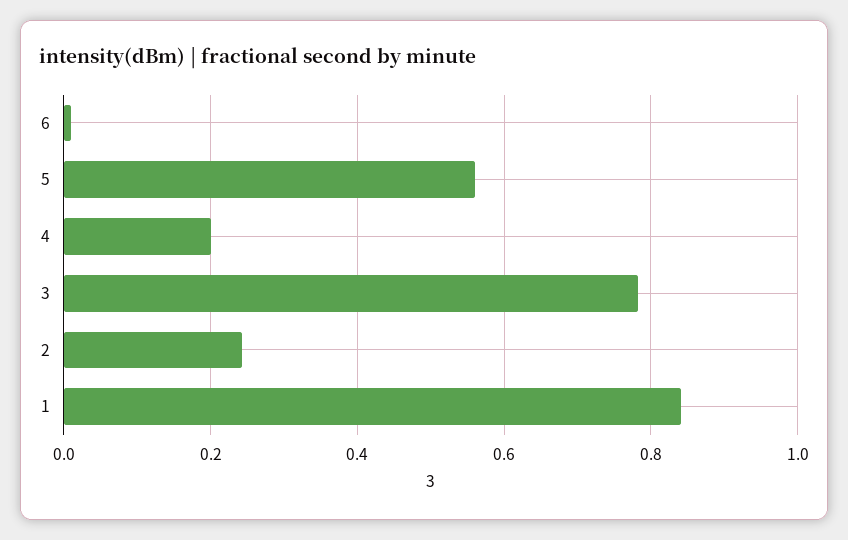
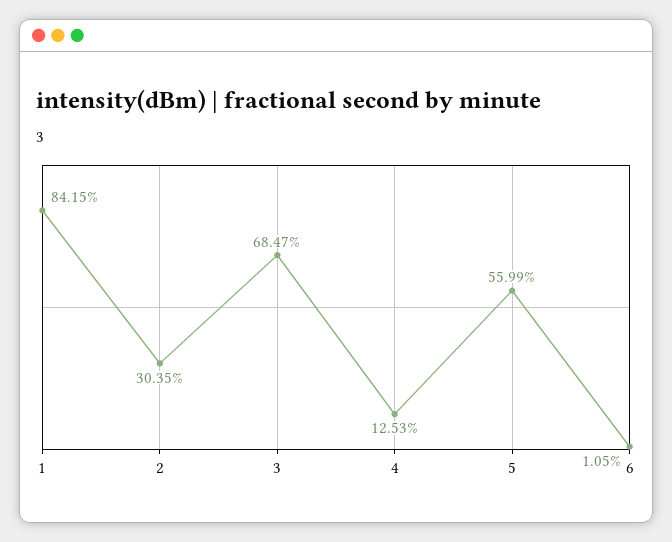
  {
    "6": 0.0105,
    "5": 0.5599,
-   "4": 0.2,
+   "4": 0.1253,
-   "3": 0.78,
+   "3": 0.6847,
-   "2": 0.24,
+   "2": 0.3035,
    "1": 0.8415
  }

